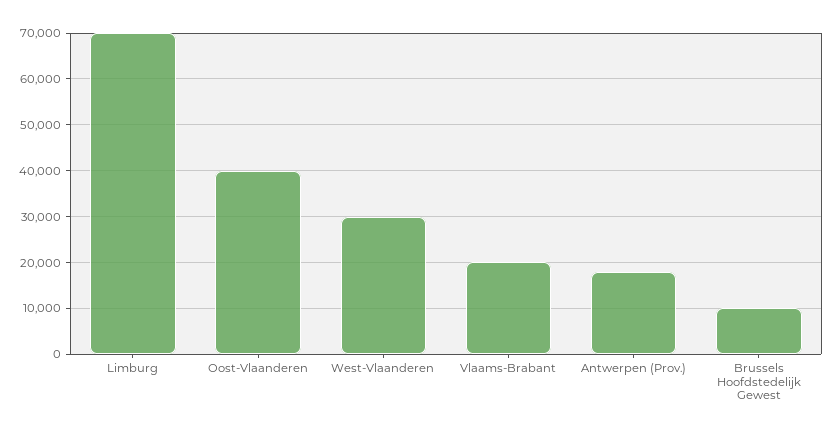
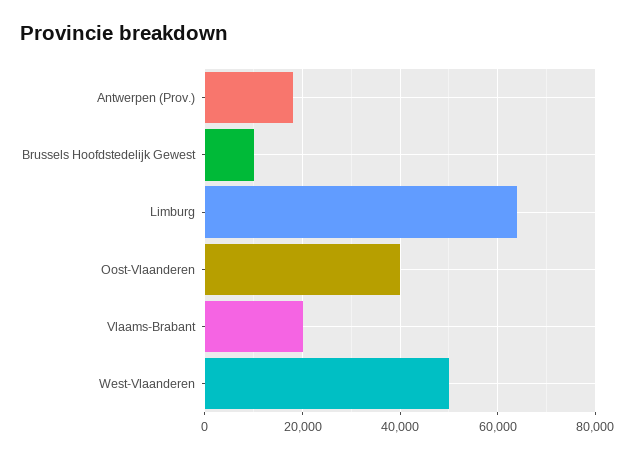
  {
-   "Limburg": 70000,
+   "Limburg": 64000,
    "Oost-Vlaanderen": 40000,
-   "West-Vlaanderen": 30000,
+   "West-Vlaanderen": 50000,
    "Vlaams-Brabant": 20000,
    "Antwerpen (Prov.)": 18000,
    "Brussels Hoofdstedelijk Gewest": 10000
  }

